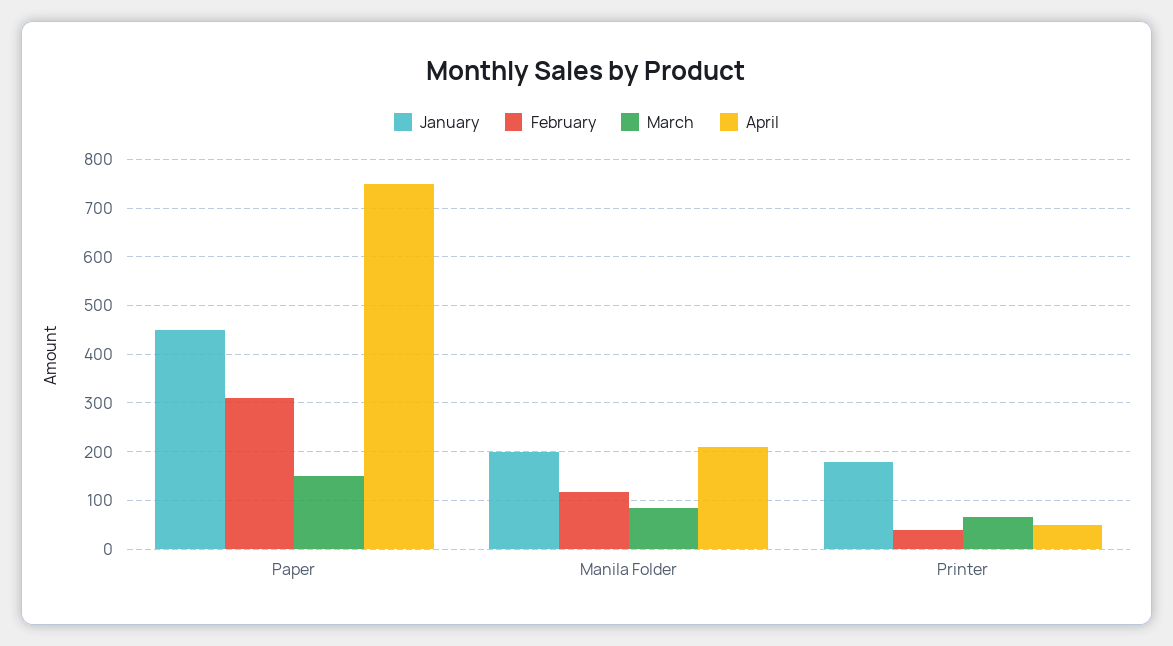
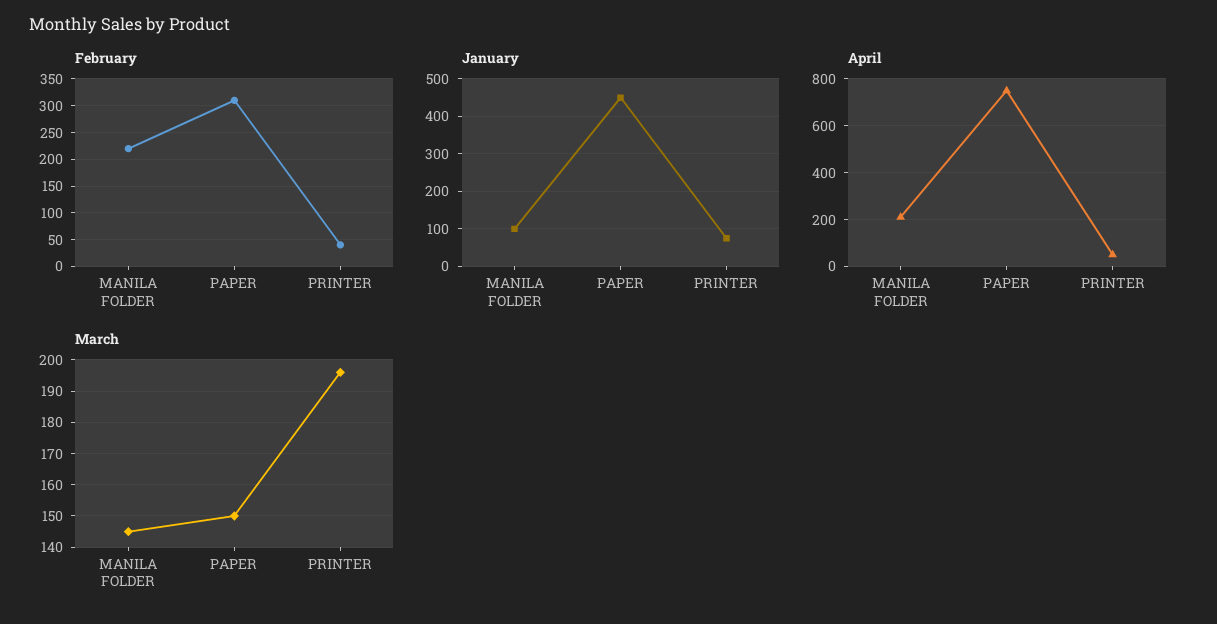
  {
    "January": {
      "Paper": 460,
-     "Manila Folder": 200,
+     "Manila Folder": 100,
-     "Printer": 180
+     "Printer": 80
    },
    "February": {
      "Paper": 320,
-     "Manila Folder": 120,
+     "Manila Folder": 225,
      "Printer": 40
    },
    "March": {
      "Paper": 150,
-     "Manila Folder": 80,
+     "Manila Folder": 145,
-     "Printer": 60
+     "Printer": 195
    },
    "April": {
      "Paper": 760,
      "Manila Folder": 220,
      "Printer": 60
    }
  }

